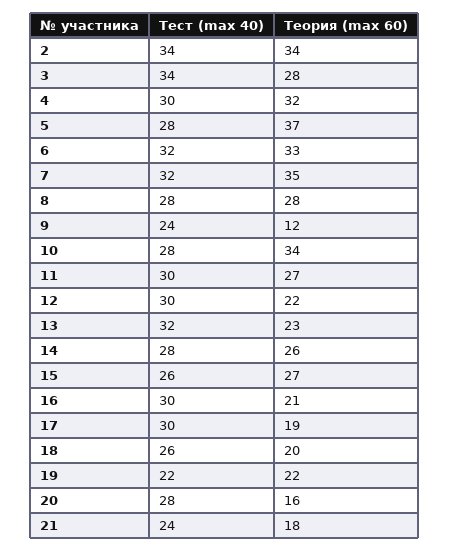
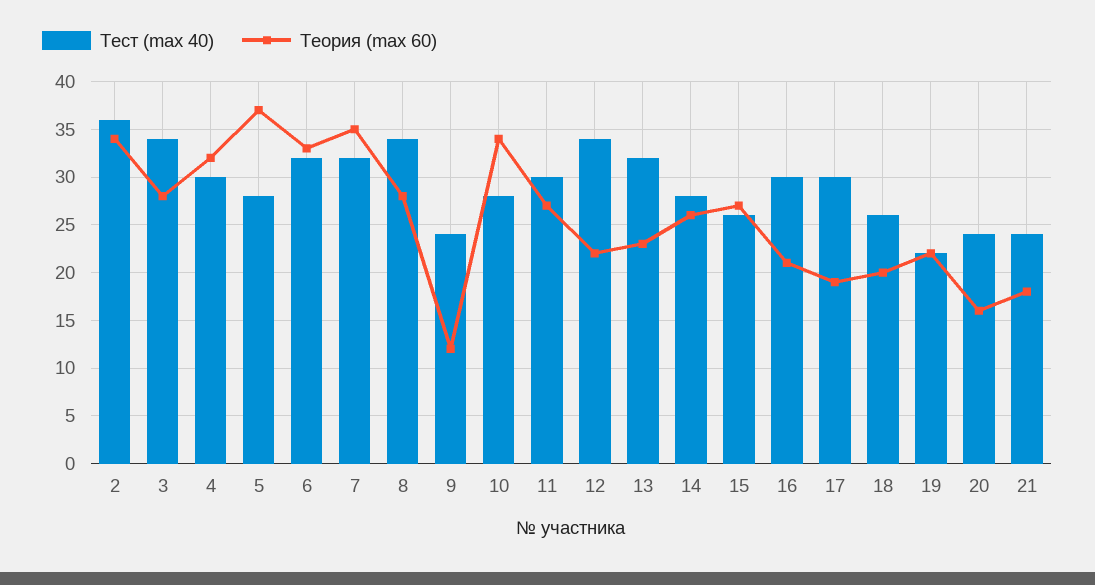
  {
    "Тест (max 40)": {
-     "2": 34,
+     "2": 36,
      "3": 34,
      "4": 30,
      "5": 28,
      "6": 32,
      "7": 32,
-     "8": 28,
+     "8": 34,
      "9": 24,
      "10": 28,
      "11": 30,
-     "12": 30,
+     "12": 34,
      "13": 32,
      "14": 28,
      "15": 26,
      "16": 30,
      "17": 30,
      "18": 26,
      "19": 22,
-     "20": 28,
+     "20": 24,
      "21": 24
    },
    "Теория (max 60)": {
      "2": 34,
      "3": 28,
      "4": 32,
      "5": 37,
      "6": 33,
      "7": 35,
      "8": 28,
      "9": 12,
      "10": 34,
      "11": 27,
      "12": 22,
      "13": 23,
      "14": 26,
      "15": 27,
      "16": 21,
      "17": 19,
      "18": 20,
      "19": 22,
      "20": 16,
      "21": 18
    }
  }

